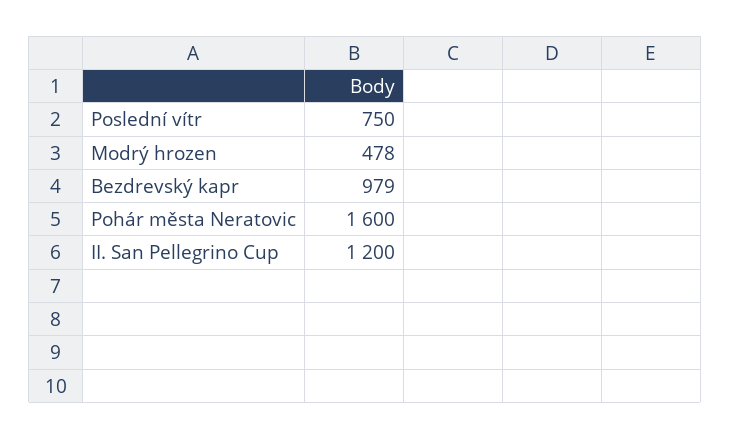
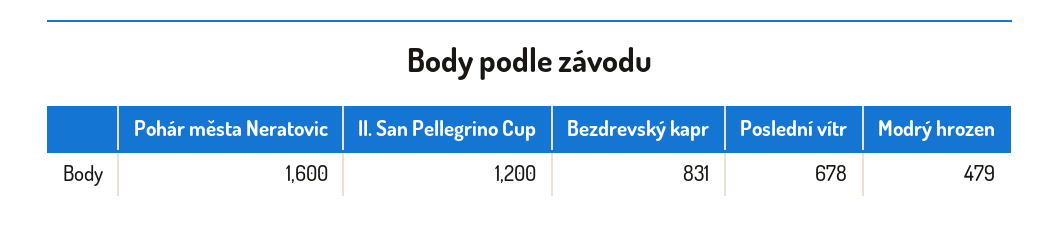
  {
-   "Poslední vítr": 750,
+   "Poslední vítr": 678,
-   "Modrý hrozen": 478,
+   "Modrý hrozen": 479,
-   "Bezdrevský kapr": 979,
+   "Bezdrevský kapr": 831,
    "Pohár města Neratovic": 1600,
    "II. San Pellegrino Cup": 1200
  }

